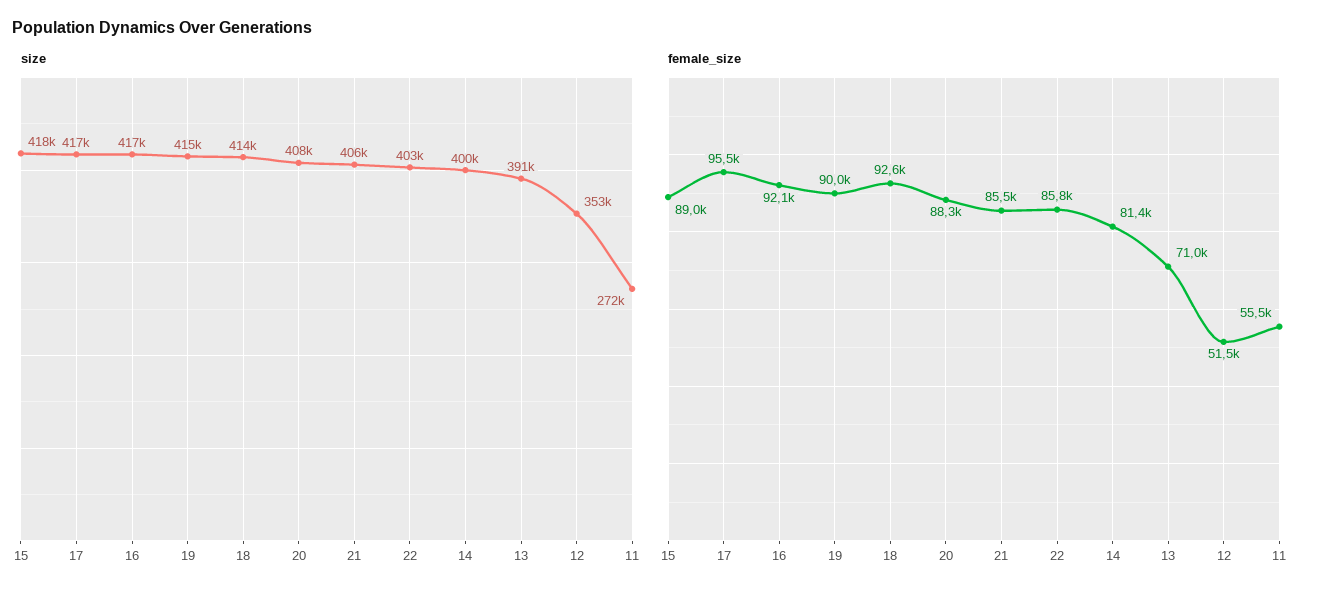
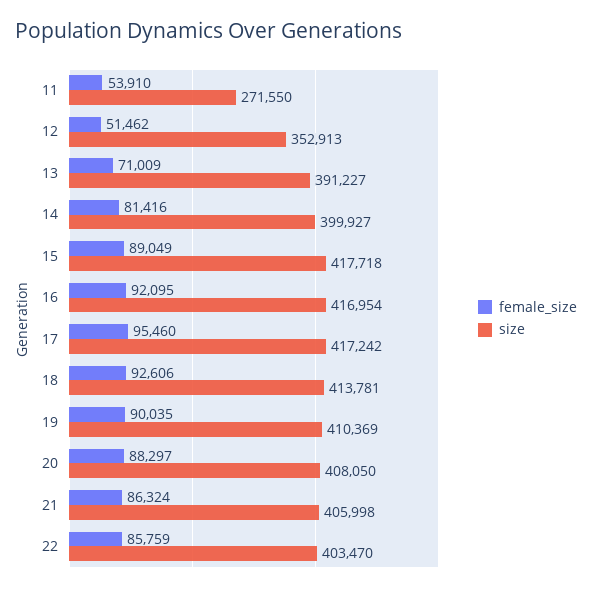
  {
    "size": {
      "15": 417718,
      "17": 417242,
      "16": 416954,
-     "19": 415000,
+     "19": 410369,
      "18": 413781,
      "20": 408050,
      "21": 405998,
      "22": 403470,
      "14": 399927,
      "13": 391227,
      "12": 352913,
      "11": 271550
    },
    "female_size": {
      "15": 89049,
      "17": 95460,
      "16": 92095,
      "19": 90035,
      "18": 92606,
      "20": 88297,
-     "21": 85500,
+     "21": 86324,
      "22": 85759,
      "14": 81416,
      "13": 71009,
      "12": 51462,
-     "11": 55500
+     "11": 53910
    }
  }

